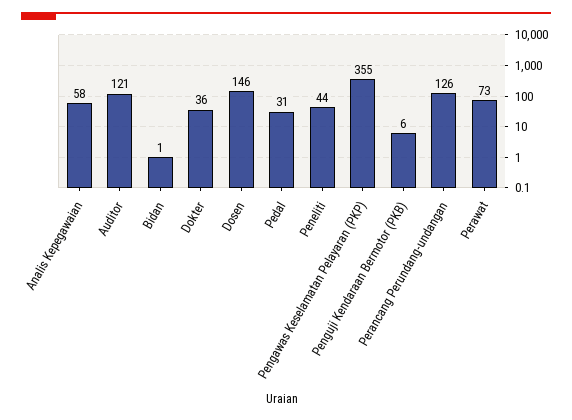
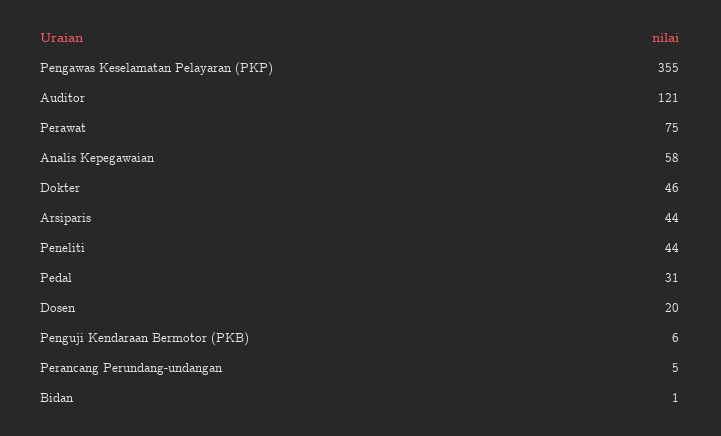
  {
    "Analis Kepegawaian": 58,
    "Auditor": 121,
    "Bidan": 1,
-   "Dokter": 36,
+   "Dokter": 46,
-   "Dosen": 146,
+   "Dosen": 20,
    "Pedal": 31,
    "Peneliti": 44,
    "Pengawas Keselamatan Pelayaran (PKP)": 355,
    "Penguji Kendaraan Bermotor (PKB)": 6,
-   "Perancang Perundang-undangan": 126,
+   "Perancang Perundang-undangan": 5,
-   "Perawat": 73
+   "Perawat": 75,
+   "Arsiparis": 44
  }

